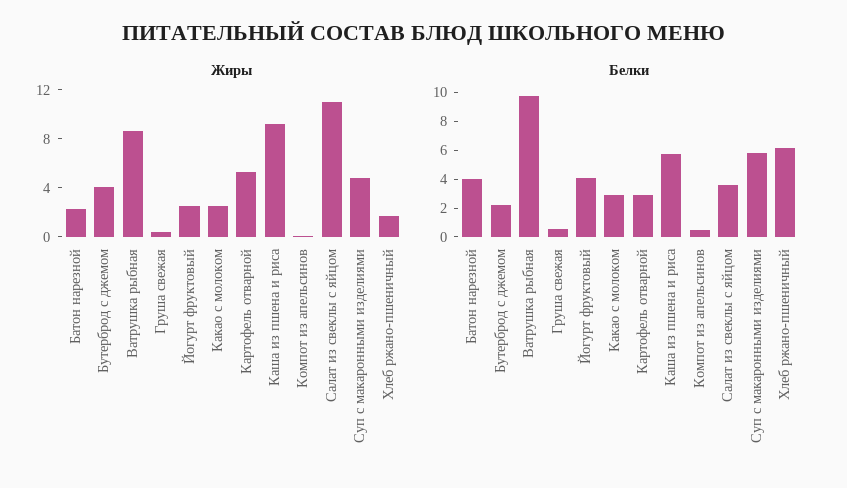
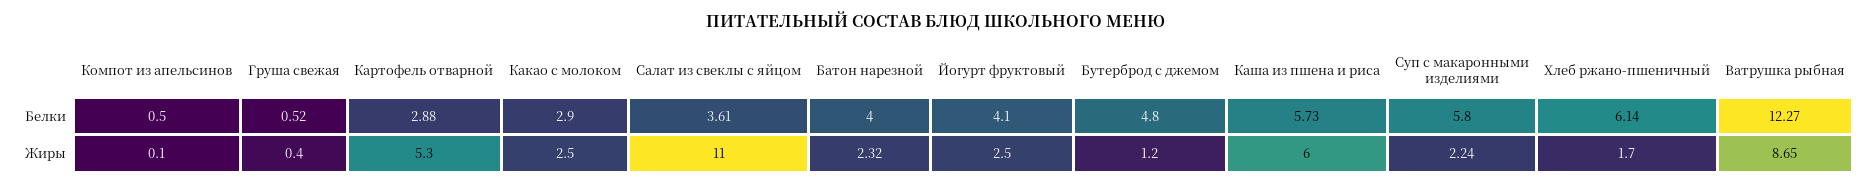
  {
    "Жиры": {
      "Батон нарезной": 2.32,
-     "Бутерброд с джемом": 4,
+     "Бутерброд с джемом": 1.2,
      "Ватрушка рыбная": 8.65,
      "Груша свежая": 0.4,
      "Йогурт фруктовый": 2.5,
      "Какао с молоком": 2.5,
      "Картофель отварной": 5.3,
-     "Каша из пшена и риса": 9,
+     "Каша из пшена и риса": 6,
      "Компот из апельсинов": 0.1,
      "Салат из свеклы с яйцом": 11,
-     "Суп с макаронными изделиями": 5,
+     "Суп с макаронными изделиями": 2.24,
      "Хлеб ржано-пшеничный": 1.7
    },
    "Белки": {
      "Батон нарезной": 4,
-     "Бутерброд с джемом": 2,
+     "Бутерброд с джемом": 4.8,
-     "Ватрушка рыбная": 10,
+     "Ватрушка рыбная": 12.27,
      "Груша свежая": 0.52,
      "Йогурт фруктовый": 4.1,
      "Какао с молоком": 2.9,
      "Картофель отварной": 2.88,
      "Каша из пшена и риса": 5.73,
      "Компот из апельсинов": 0.5,
      "Салат из свеклы с яйцом": 3.61,
      "Суп с макаронными изделиями": 5.8,
      "Хлеб ржано-пшеничный": 6.14
    }
  }

